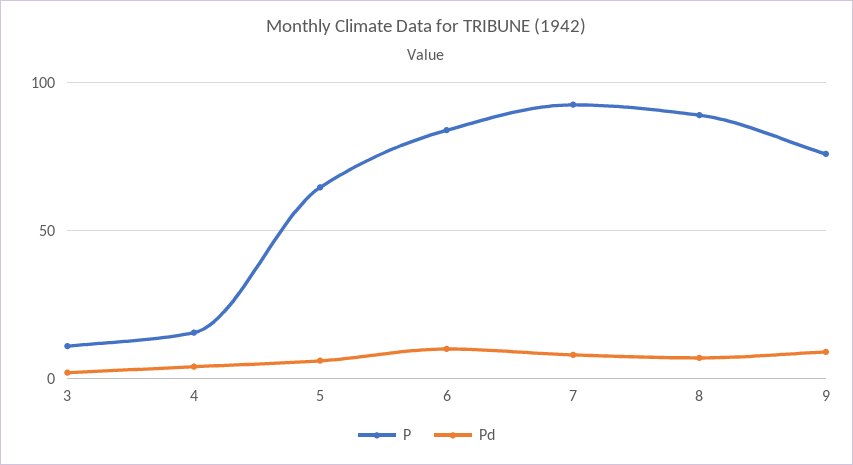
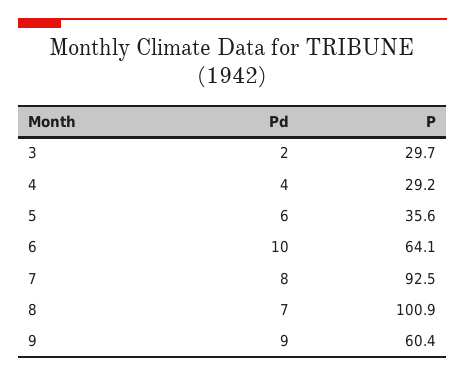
  {
    "P": {
-     "3": 10,
+     "3": 29.7,
-     "4": 15,
+     "4": 29.2,
-     "5": 65,
+     "5": 35.6,
-     "6": 85,
+     "6": 64.1,
      "7": 92.5,
-     "8": 90,
+     "8": 100.9,
-     "9": 75
+     "9": 60.4
    },
    "Pd": {
      "3": 2,
      "4": 4,
      "5": 6,
      "6": 10,
      "7": 8,
      "8": 7,
      "9": 9
    }
  }

